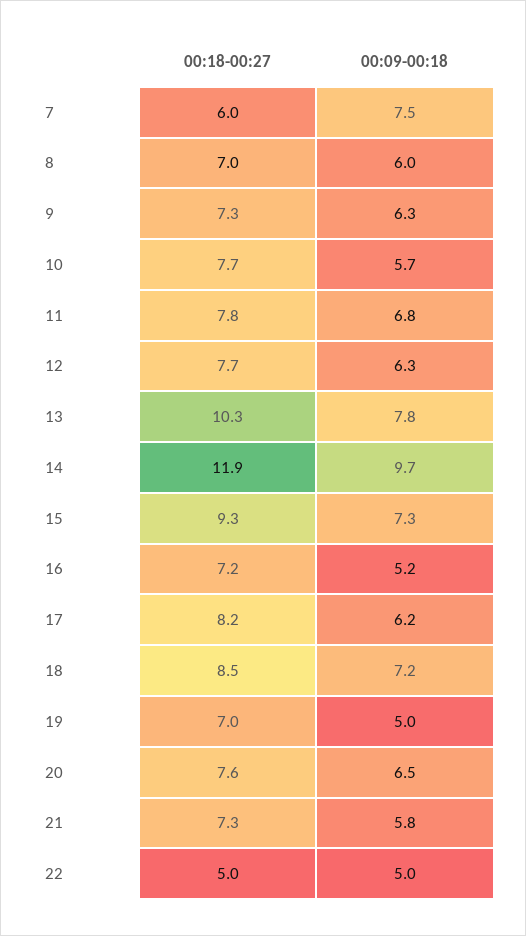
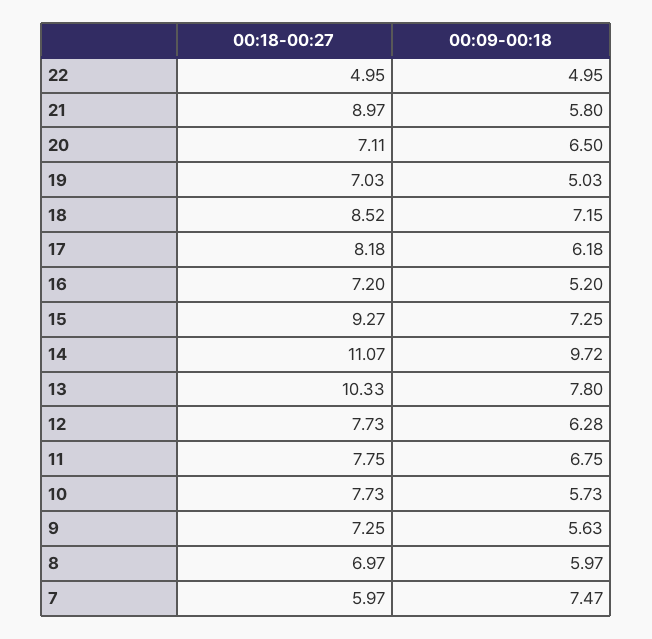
  {
    "00:18-00:27": {
      "7": 5.97,
      "8": 6.97,
      "9": 7.25,
      "10": 7.73,
      "11": 7.75,
      "12": 7.73,
      "13": 10.33,
-     "14": 11.9,
+     "14": 11.07,
      "15": 9.27,
      "16": 7.2,
      "17": 8.18,
      "18": 8.52,
      "19": 7.03,
-     "20": 7.6,
+     "20": 7.11,
-     "21": 7.3,
+     "21": 8.97,
      "22": 4.95
    },
    "00:09-00:18": {
      "7": 7.47,
      "8": 5.97,
-     "9": 6.3,
+     "9": 5.63,
      "10": 5.73,
      "11": 6.75,
      "12": 6.28,
      "13": 7.8,
      "14": 9.72,
      "15": 7.25,
      "16": 5.2,
      "17": 6.18,
      "18": 7.15,
      "19": 5.03,
      "20": 6.5,
      "21": 5.8,
      "22": 4.95
    }
  }

